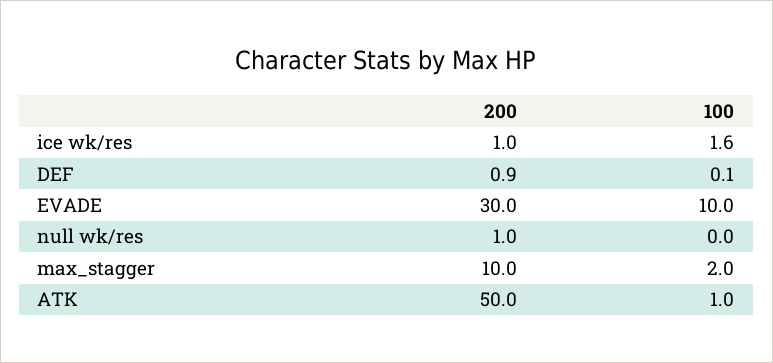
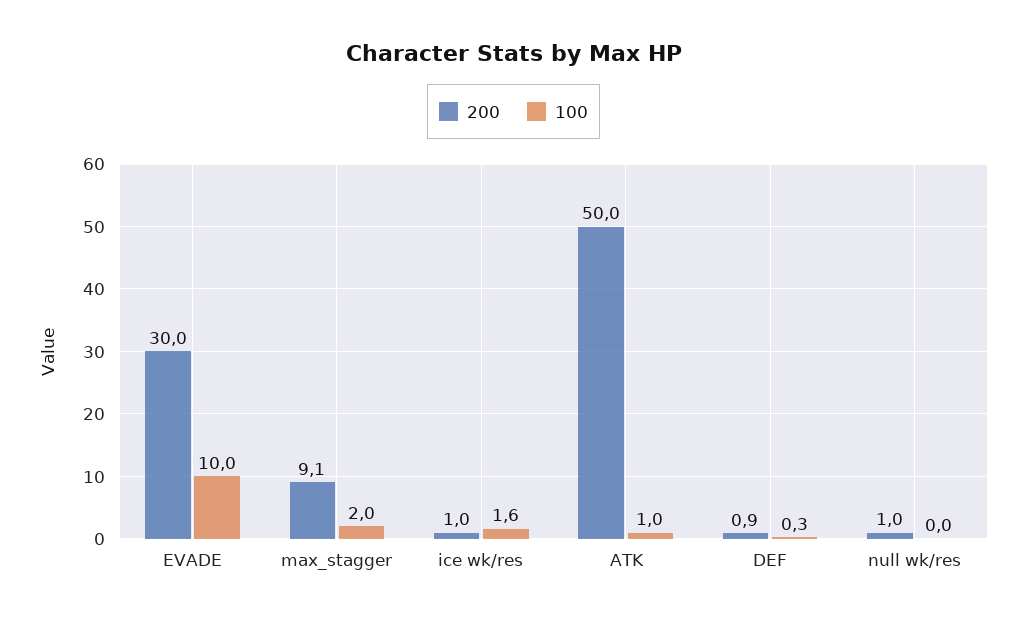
  {
    "200": {
      "ice wk/res": 1,
      "DEF": 0.9,
      "EVADE": 30,
      "null wk/res": 1,
-     "max_stagger": 10,
+     "max_stagger": 9.1,
      "ATK": 50
    },
    "100": {
      "ice wk/res": 1.6,
-     "DEF": 0.1,
+     "DEF": 0.3,
      "EVADE": 10,
      "null wk/res": 0,
      "max_stagger": 2,
      "ATK": 1
    }
  }

